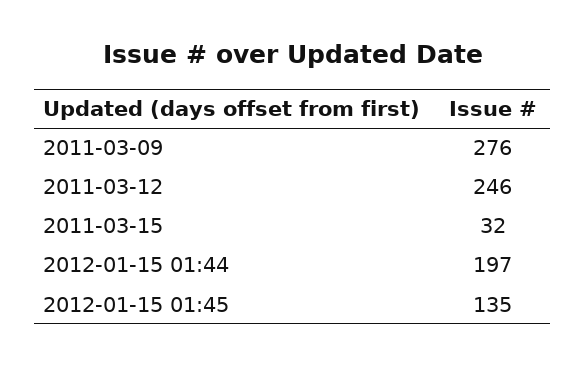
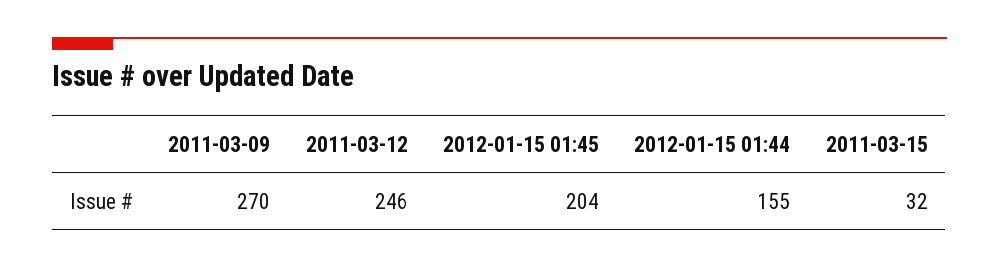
  {
-   "2011-03-09": 276,
+   "2011-03-09": 270,
    "2011-03-12": 246,
    "2011-03-15": 32,
-   "2012-01-15 01:44": 197,
+   "2012-01-15 01:44": 155,
-   "2012-01-15 01:45": 135
+   "2012-01-15 01:45": 204
  }

